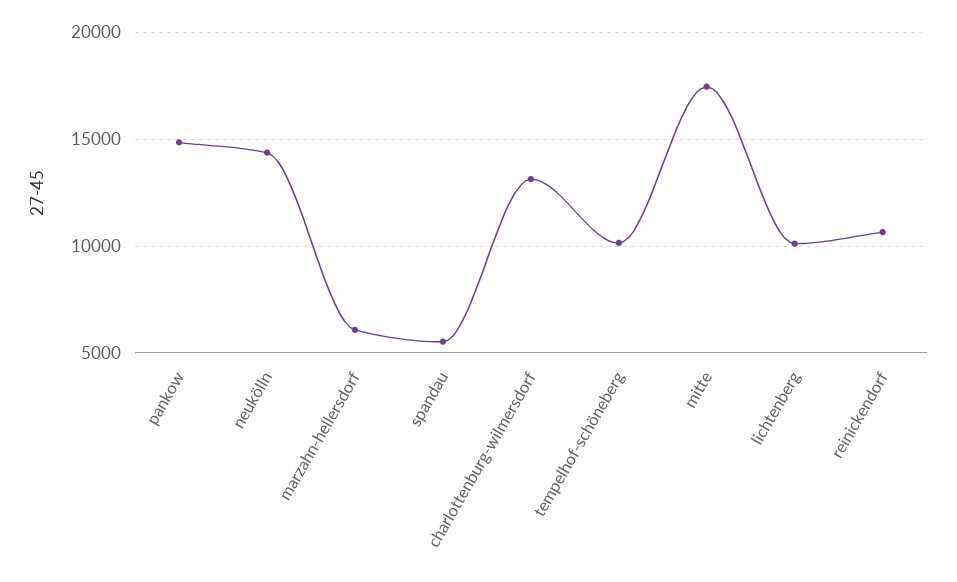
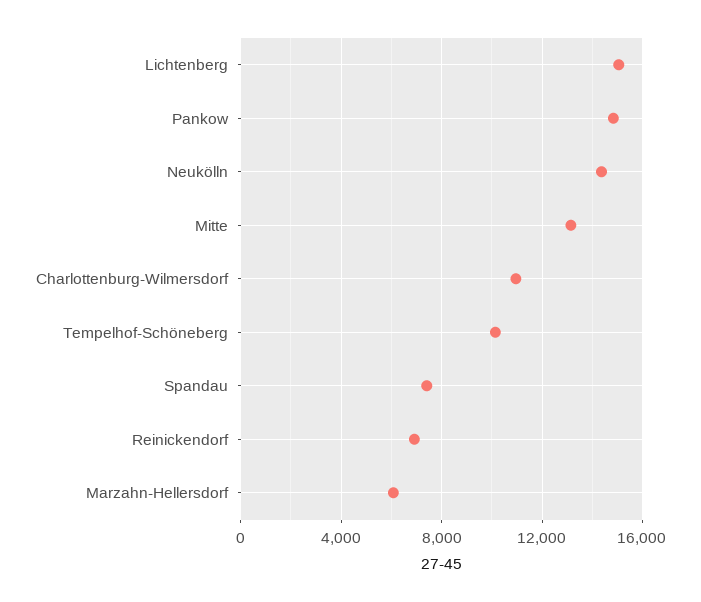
  {
    "pankow": 15000,
    "neukölln": 14500,
    "marzahn-hellersdorf": 6000,
-   "spandau": 5500,
+   "spandau": 7500,
-   "charlottenburg-wilmersdorf": 13000,
+   "charlottenburg-wilmersdorf": 11000,
    "tempelhof-schöneberg": 10000,
-   "mitte": 17500,
+   "mitte": 13000,
-   "lichtenberg": 10000,
+   "lichtenberg": 15000,
-   "reinickendorf": 10500
+   "reinickendorf": 7000
  }

